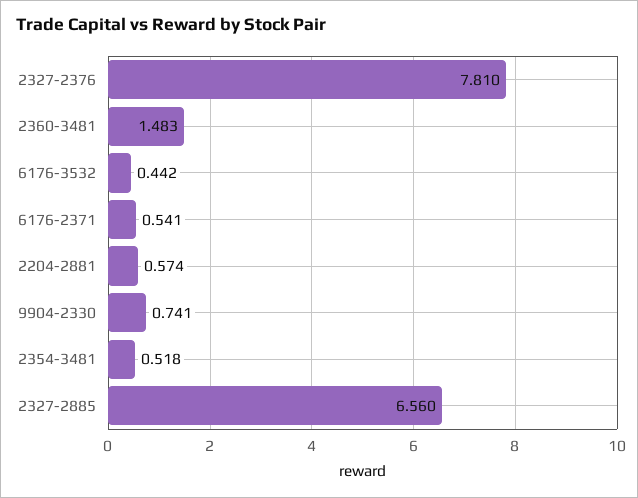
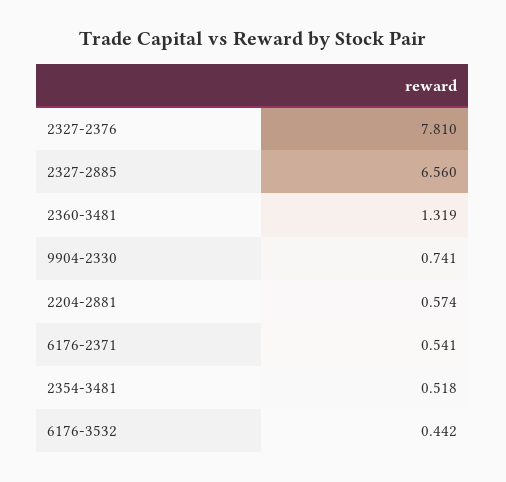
  {
    "2327-2376": 7.81,
-   "2360-3481": 1.483,
+   "2360-3481": 1.319,
    "6176-3532": 0.442,
    "6176-2371": 0.541,
    "2204-2881": 0.574,
    "9904-2330": 0.741,
    "2354-3481": 0.518,
    "2327-2885": 6.56
  }

